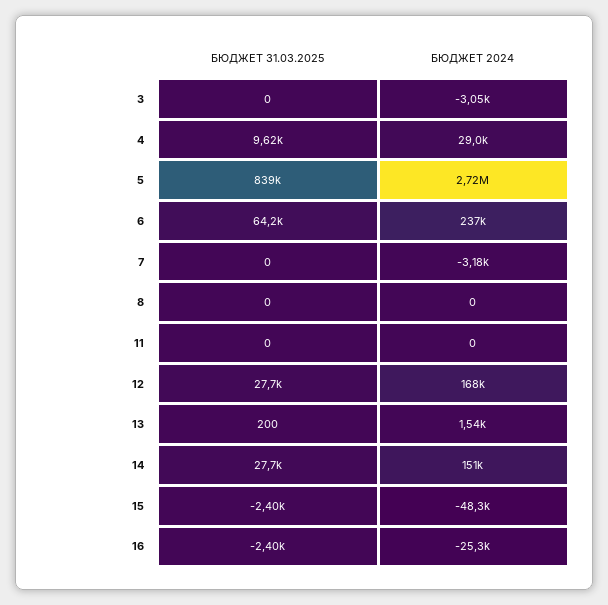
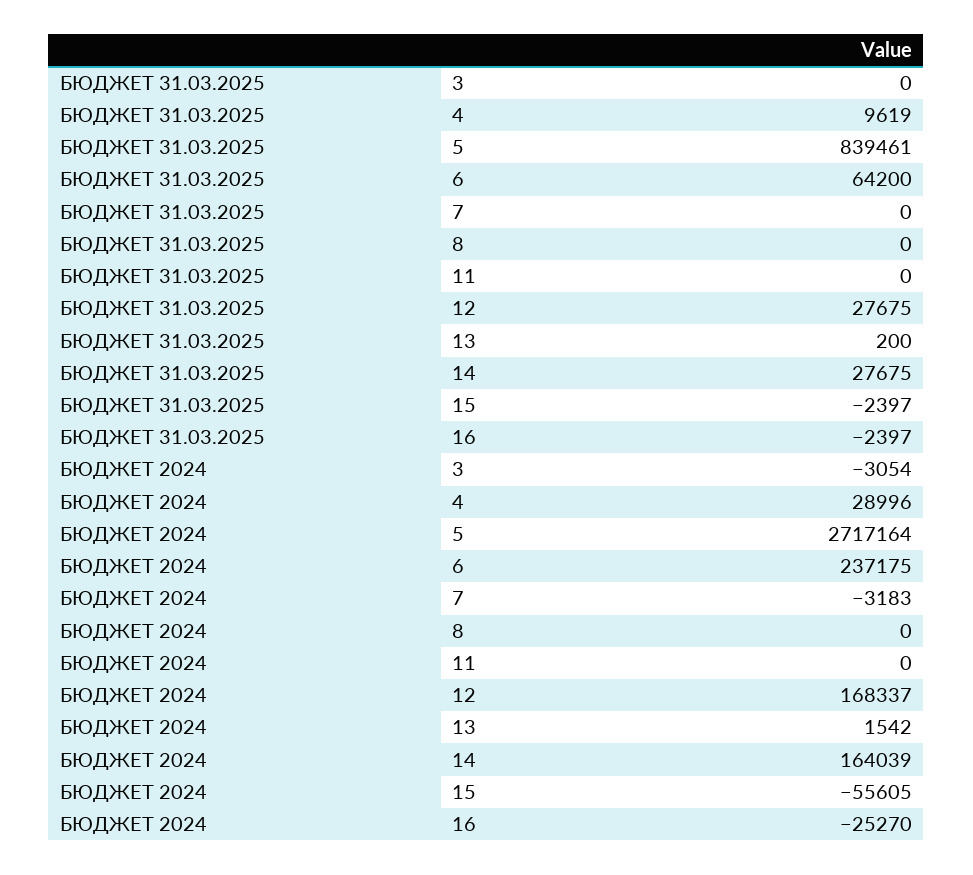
  {
    "БЮДЖЕТ 31.03.2025": {
      "3": 0,
      "4": 9619,
      "5": 839461,
      "6": 64200,
      "7": 0,
      "8": 0,
      "11": 0,
      "12": 27675,
      "13": 200,
      "14": 27675,
      "15": -2397,
      "16": -2397
    },
    "БЮДЖЕТ 2024": {
      "3": -3054,
      "4": 28996,
      "5": 2717164,
      "6": 237175,
      "7": -3183,
      "8": 0,
      "11": 0,
      "12": 168337,
      "13": 1542,
-     "14": 151000,
+     "14": 164039,
-     "15": -48300,
+     "15": -55605,
      "16": -25270
    }
  }

